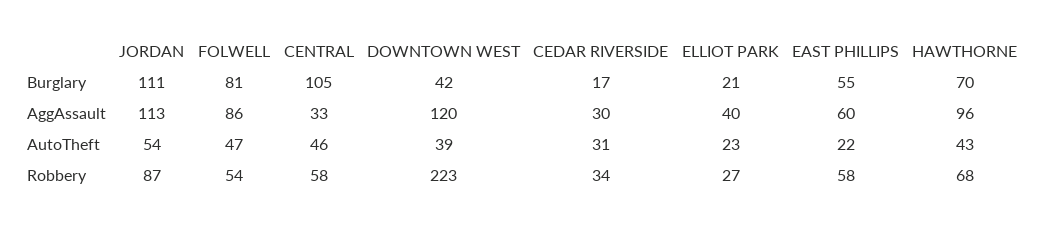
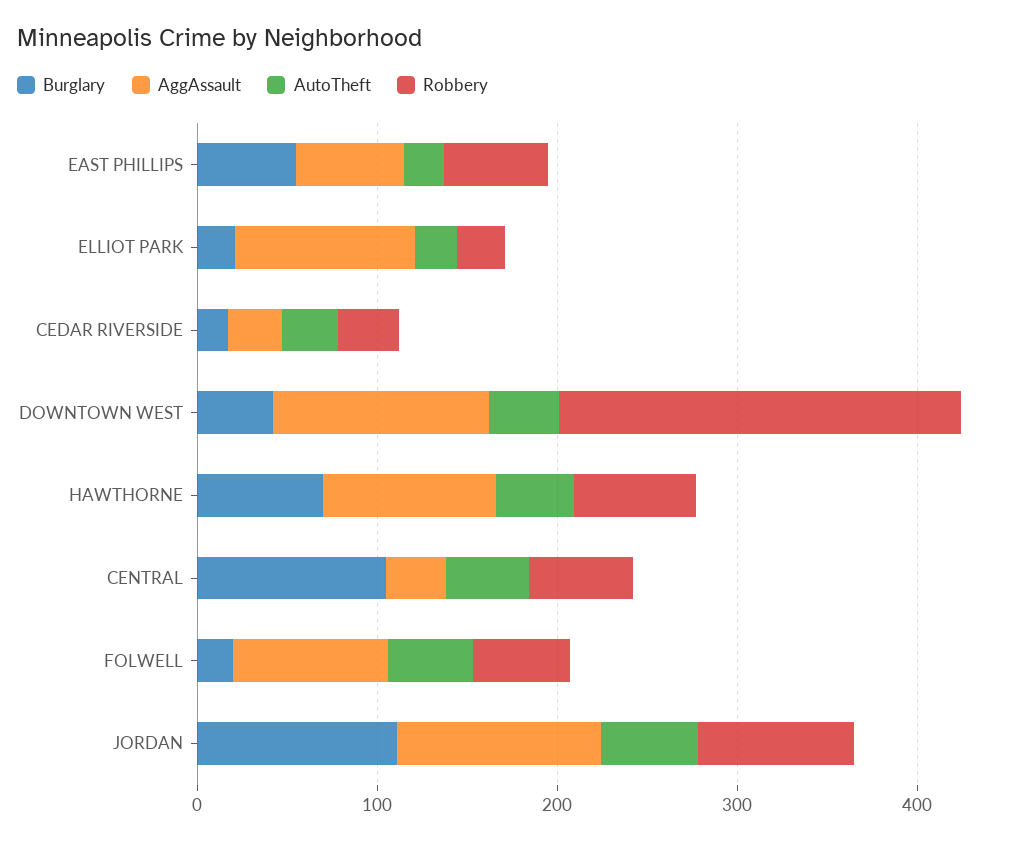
  {
    "Burglary": {
      "JORDAN": 111,
-     "FOLWELL": 81,
+     "FOLWELL": 20,
      "CENTRAL": 105,
      "DOWNTOWN WEST": 42,
      "CEDAR RIVERSIDE": 17,
      "ELLIOT PARK": 21,
      "EAST PHILLIPS": 55,
      "HAWTHORNE": 70
    },
    "AggAssault": {
      "JORDAN": 113,
      "FOLWELL": 86,
      "CENTRAL": 33,
      "DOWNTOWN WEST": 120,
      "CEDAR RIVERSIDE": 30,
-     "ELLIOT PARK": 40,
+     "ELLIOT PARK": 100,
      "EAST PHILLIPS": 60,
      "HAWTHORNE": 96
    },
    "AutoTheft": {
      "JORDAN": 54,
      "FOLWELL": 47,
      "CENTRAL": 46,
      "DOWNTOWN WEST": 39,
      "CEDAR RIVERSIDE": 31,
      "ELLIOT PARK": 23,
      "EAST PHILLIPS": 22,
      "HAWTHORNE": 43
    },
    "Robbery": {
      "JORDAN": 87,
      "FOLWELL": 54,
      "CENTRAL": 58,
      "DOWNTOWN WEST": 223,
      "CEDAR RIVERSIDE": 34,
      "ELLIOT PARK": 27,
      "EAST PHILLIPS": 58,
      "HAWTHORNE": 68
    }
  }

